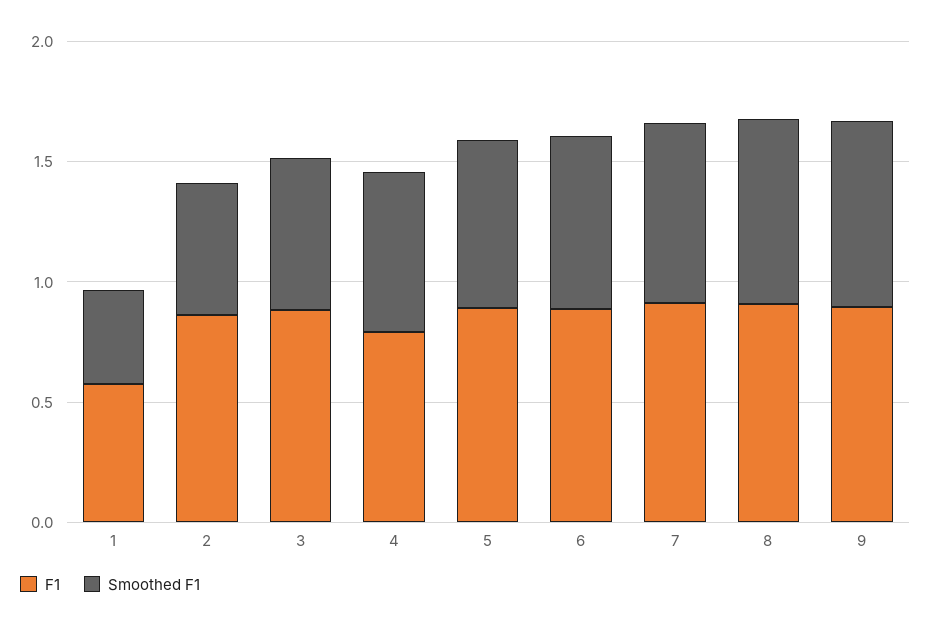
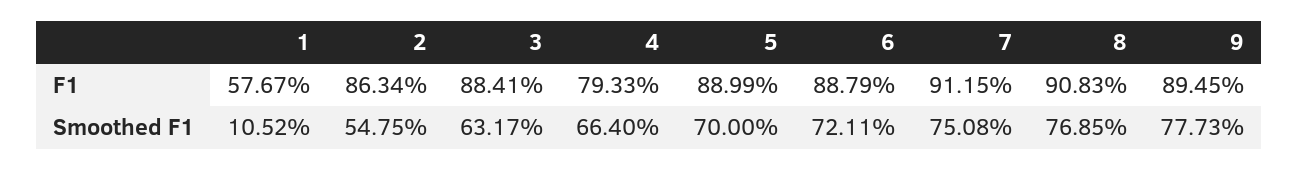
  {
    "F1": {
      "1": 0.5767,
      "2": 0.8634,
      "3": 0.8841,
      "4": 0.7933,
      "5": 0.8899,
      "6": 0.8879,
      "7": 0.9115,
      "8": 0.9083,
      "9": 0.8945
    },
    "Smoothed F1": {
-     "1": 0.4,
+     "1": 0.1052,
      "2": 0.5475,
      "3": 0.6317,
      "4": 0.664,
      "5": 0.7,
      "6": 0.7211,
      "7": 0.7508,
      "8": 0.7685,
      "9": 0.7773
    }
  }

